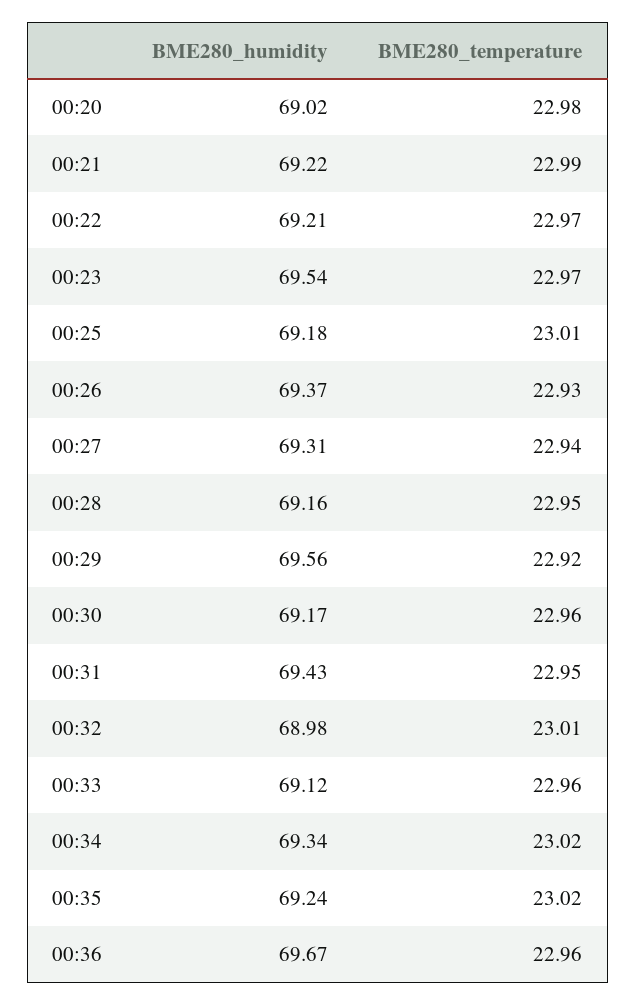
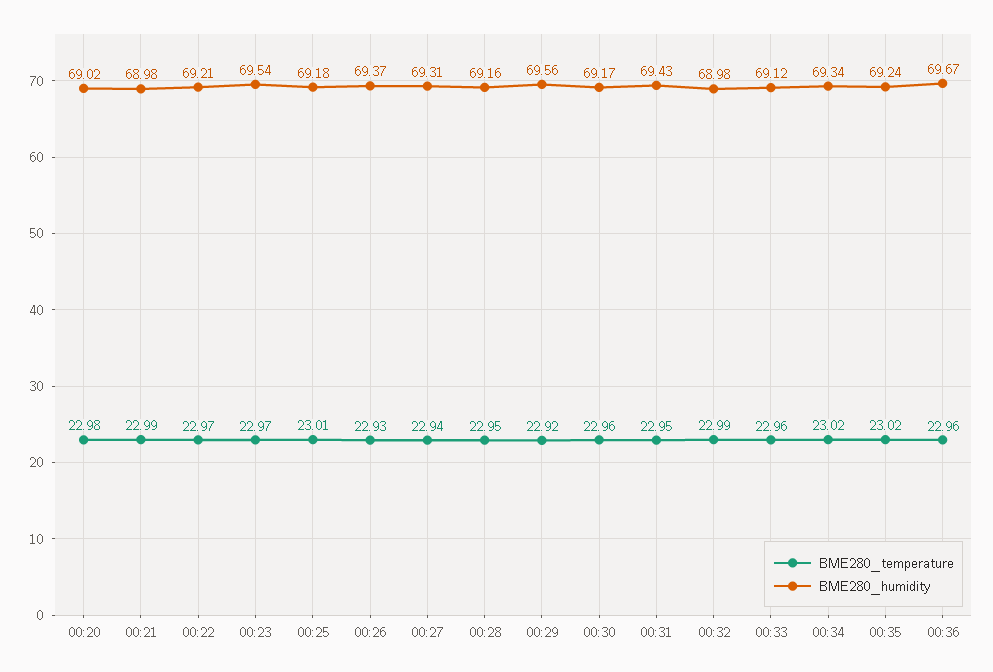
  {
    "BME280_humidity": {
      "00:20": 69.02,
-     "00:21": 69.22,
+     "00:21": 68.98,
      "00:22": 69.21,
      "00:23": 69.54,
      "00:25": 69.18,
      "00:26": 69.37,
      "00:27": 69.31,
      "00:28": 69.16,
      "00:29": 69.56,
      "00:30": 69.17,
      "00:31": 69.43,
      "00:32": 68.98,
      "00:33": 69.12,
      "00:34": 69.34,
      "00:35": 69.24,
      "00:36": 69.67
    },
    "BME280_temperature": {
      "00:20": 22.98,
      "00:21": 22.99,
      "00:22": 22.97,
      "00:23": 22.97,
      "00:25": 23.01,
      "00:26": 22.93,
      "00:27": 22.94,
      "00:28": 22.95,
      "00:29": 22.92,
      "00:30": 22.96,
      "00:31": 22.95,
-     "00:32": 23.01,
+     "00:32": 22.99,
      "00:33": 22.96,
      "00:34": 23.02,
      "00:35": 23.02,
      "00:36": 22.96
    }
  }

